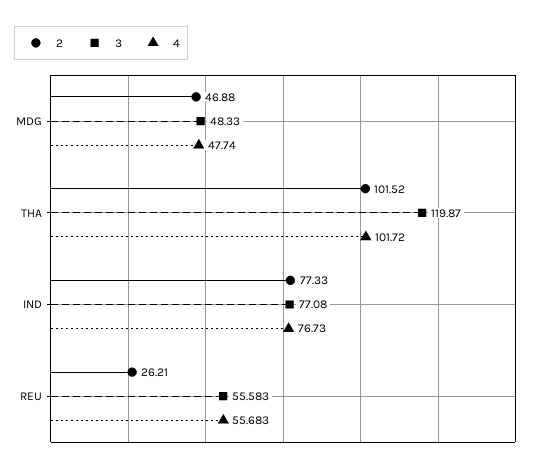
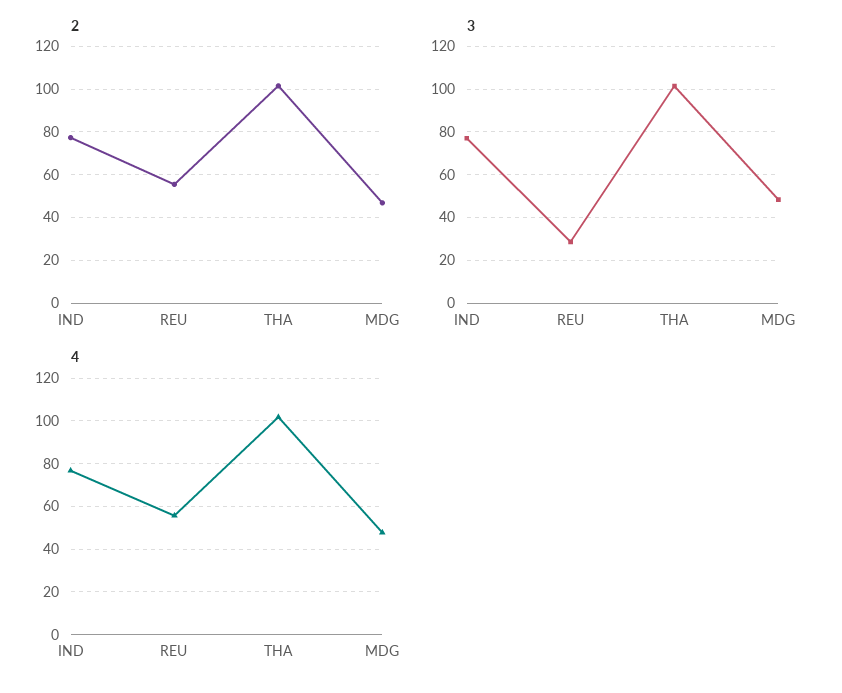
  {
    "2": {
      "MDG": 46.88,
      "THA": 101.52,
      "IND": 77.33,
-     "REU": 26.21
+     "REU": 55
    },
    "3": {
      "MDG": 48.33,
-     "THA": 119.87,
+     "THA": 100,
      "IND": 77.08,
-     "REU": 55.583
+     "REU": 30
    },
    "4": {
      "MDG": 47.74,
      "THA": 101.72,
      "IND": 76.73,
      "REU": 55.683
    }
  }

